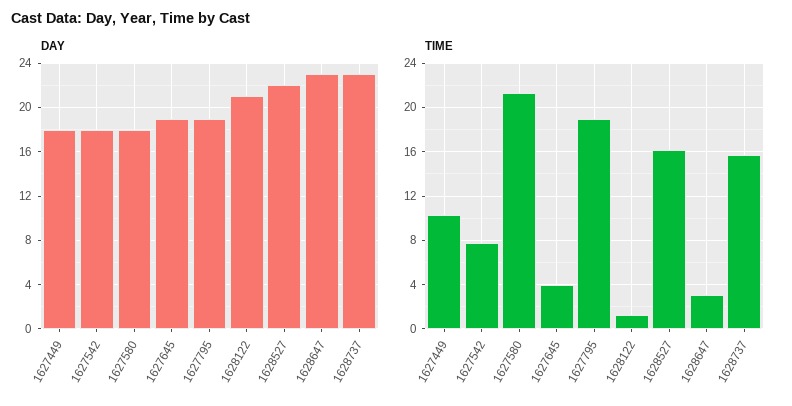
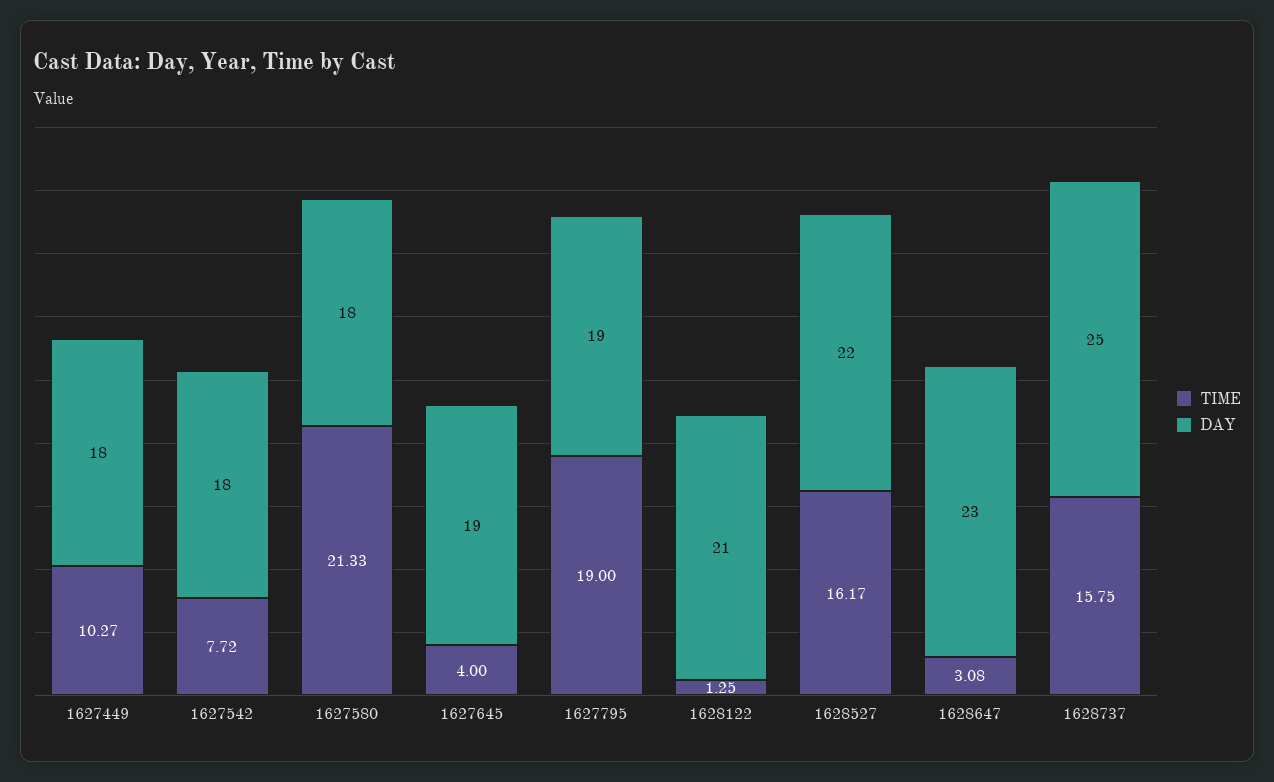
  {
    "DAY": {
      "1627449": 18,
      "1627542": 18,
      "1627580": 18,
      "1627645": 19,
      "1627795": 19,
      "1628122": 21,
      "1628527": 22,
      "1628647": 23,
-     "1628737": 23
+     "1628737": 25
    },
    "TIME": {
      "1627449": 10.27,
      "1627542": 7.72,
      "1627580": 21.33,
      "1627645": 4,
      "1627795": 19,
      "1628122": 1.25,
      "1628527": 16.17,
      "1628647": 3.08,
      "1628737": 15.75
    }
  }

